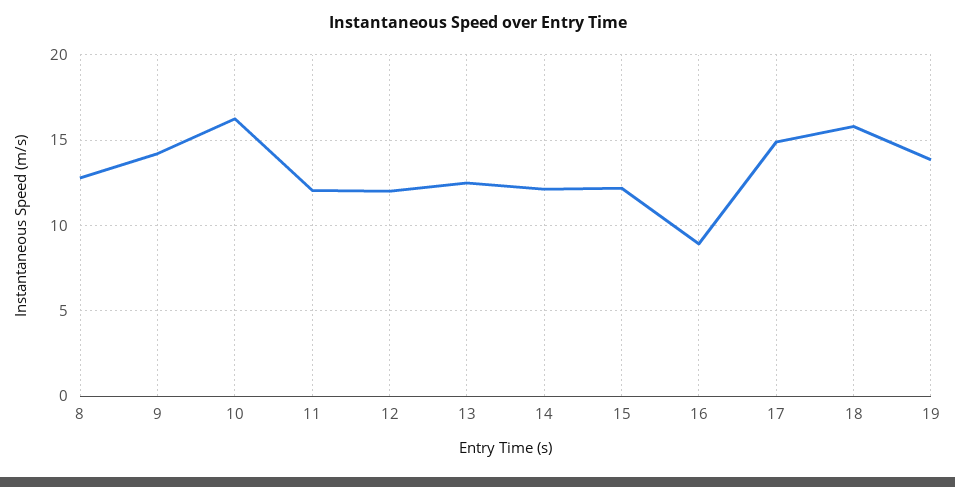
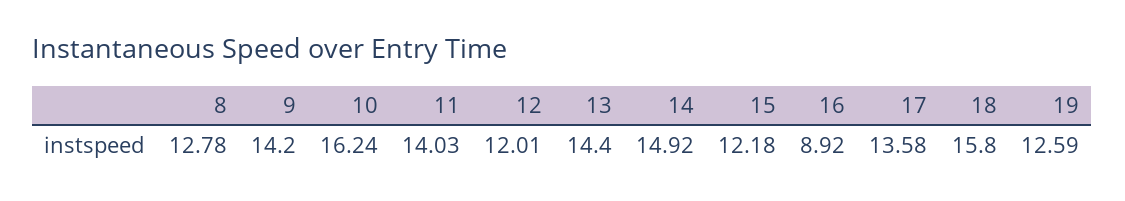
  {
    "8": 12.78,
    "9": 14.2,
    "10": 16.24,
-   "11": 12,
+   "11": 14.03,
    "12": 12.01,
-   "13": 12.5,
+   "13": 14.4,
-   "14": 12,
+   "14": 14.92,
    "15": 12.18,
    "16": 8.92,
-   "17": 15,
+   "17": 13.58,
    "18": 15.8,
-   "19": 14
+   "19": 12.59
  }

